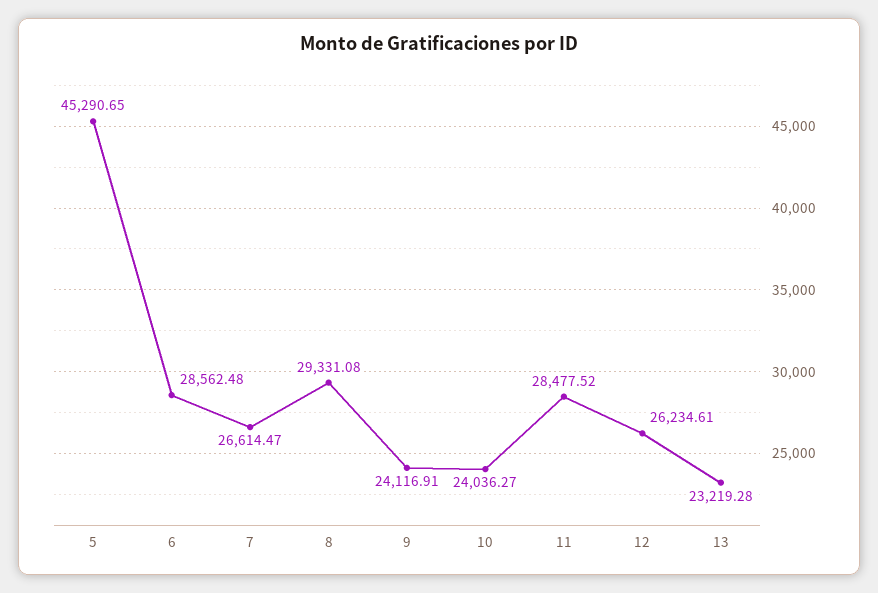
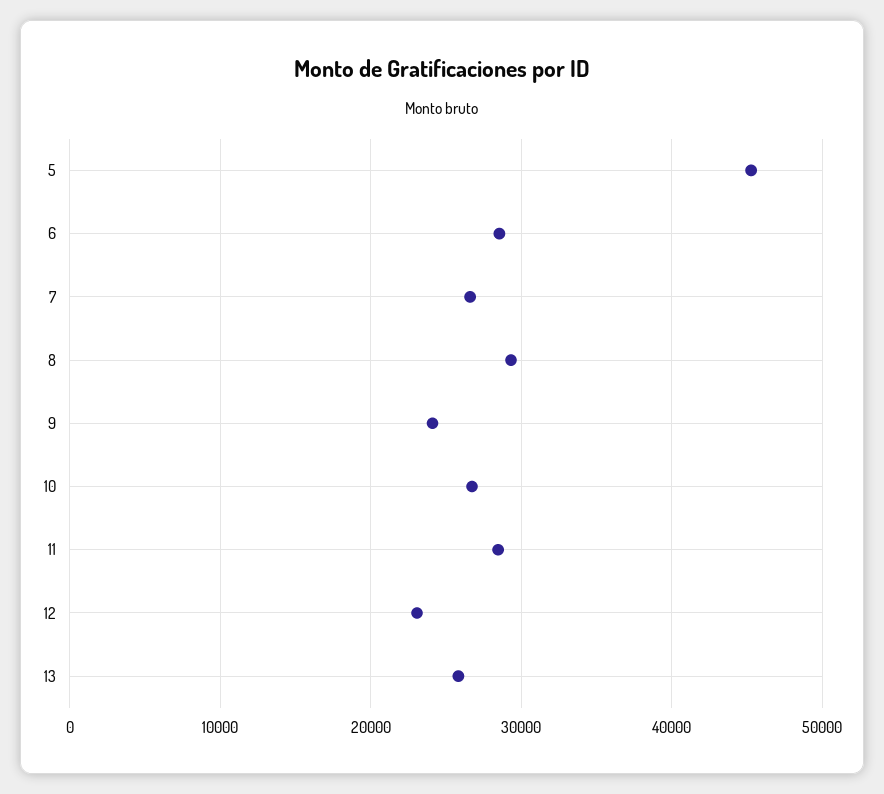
  {
    "5": 45290.65,
    "6": 28562.48,
    "7": 26614.47,
    "8": 29331.08,
    "9": 24116.91,
-   "10": 24036.27,
+   "10": 27000,
    "11": 28477.52,
-   "12": 26234.61,
+   "12": 23000,
-   "13": 23219.28
+   "13": 26000
  }

